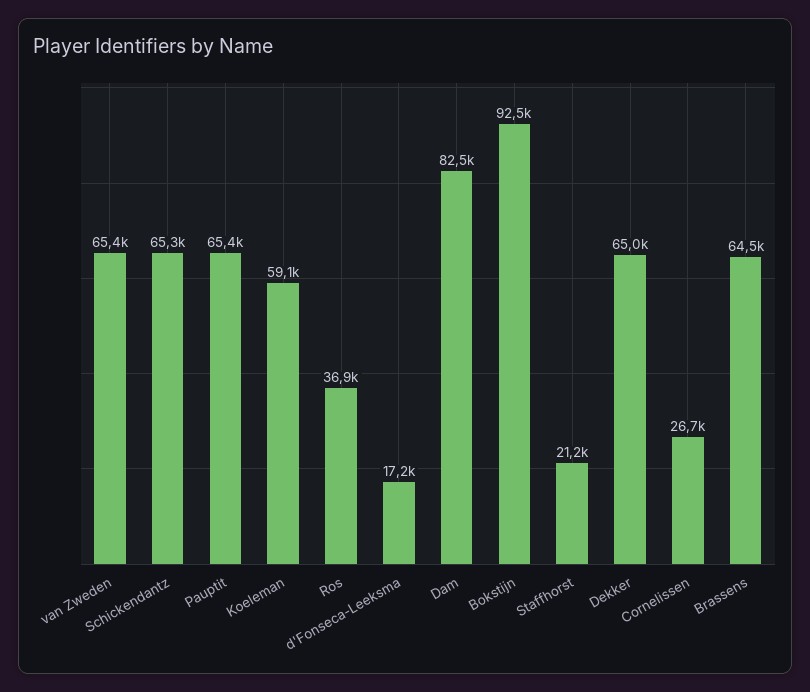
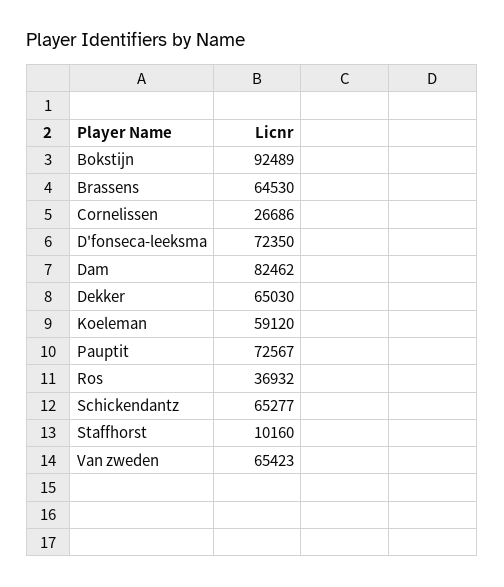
  {
    "van Zweden": 65423,
    "Schickendantz": 65277,
-   "Pauptit": 65400,
+   "Pauptit": 72567,
    "Koeleman": 59120,
    "Ros": 36932,
-   "d'Fonseca-Leeksma": 17200,
+   "d'Fonseca-Leeksma": 72350,
    "Dam": 82462,
    "Bokstijn": 92489,
-   "Staffhorst": 21200,
+   "Staffhorst": 10160,
    "Dekker": 65030,
    "Cornelissen": 26686,
    "Brassens": 64530
  }

